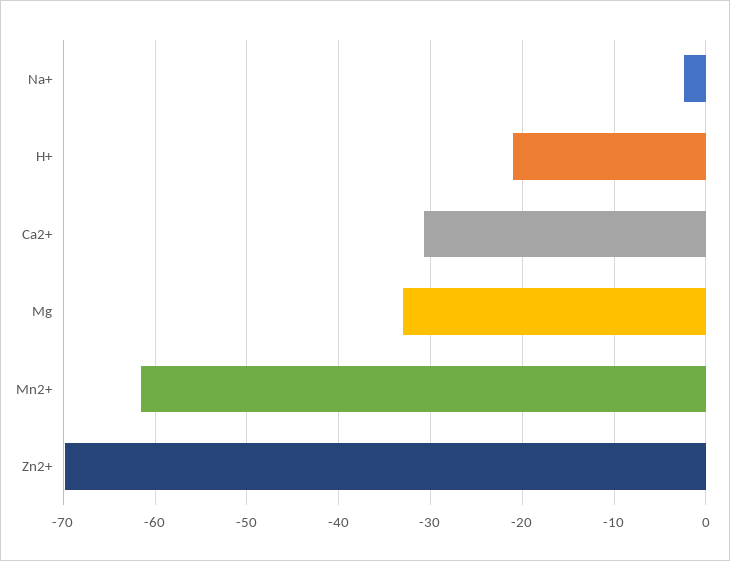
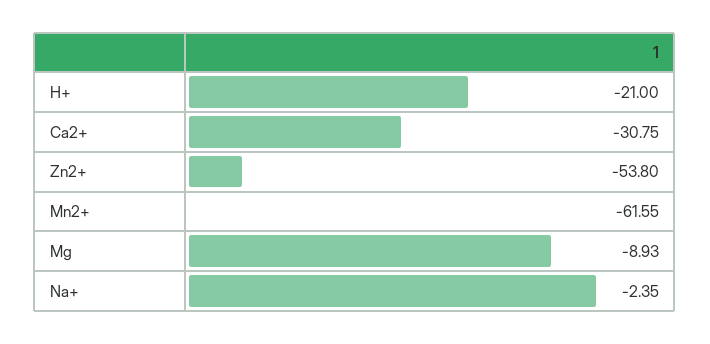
  {
    "Na+": -2.35,
    "H+": -21,
    "Ca2+": -30.75,
-   "Mg": -33,
+   "Mg": -8.93,
    "Mn2+": -61.55,
-   "Zn2+": -70
+   "Zn2+": -53.8
  }

